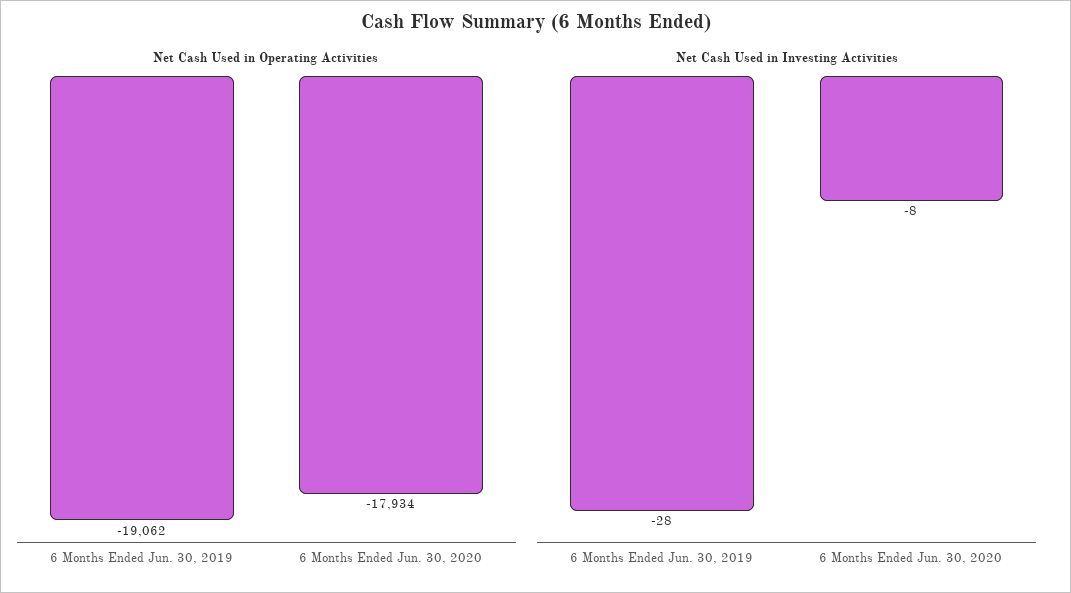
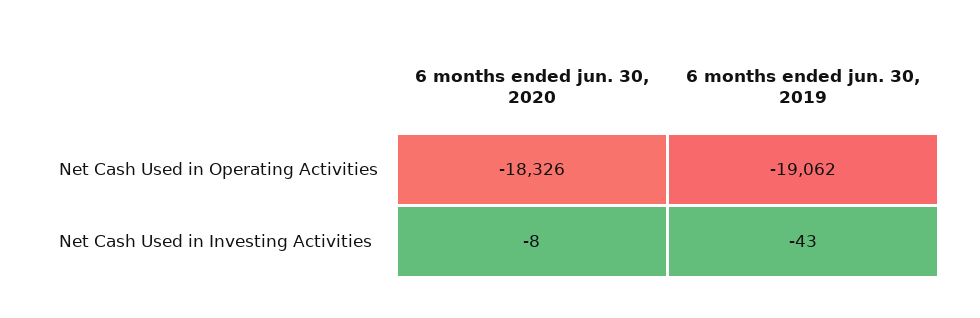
  {
    "Net Cash Used in Operating Activities": {
      "6 Months Ended Jun. 30, 2019": -19062,
-     "6 Months Ended Jun. 30, 2020": -17934
+     "6 Months Ended Jun. 30, 2020": -18326
    },
    "Net Cash Used in Investing Activities": {
-     "6 Months Ended Jun. 30, 2019": -28,
+     "6 Months Ended Jun. 30, 2019": -43,
      "6 Months Ended Jun. 30, 2020": -8
    }
  }

